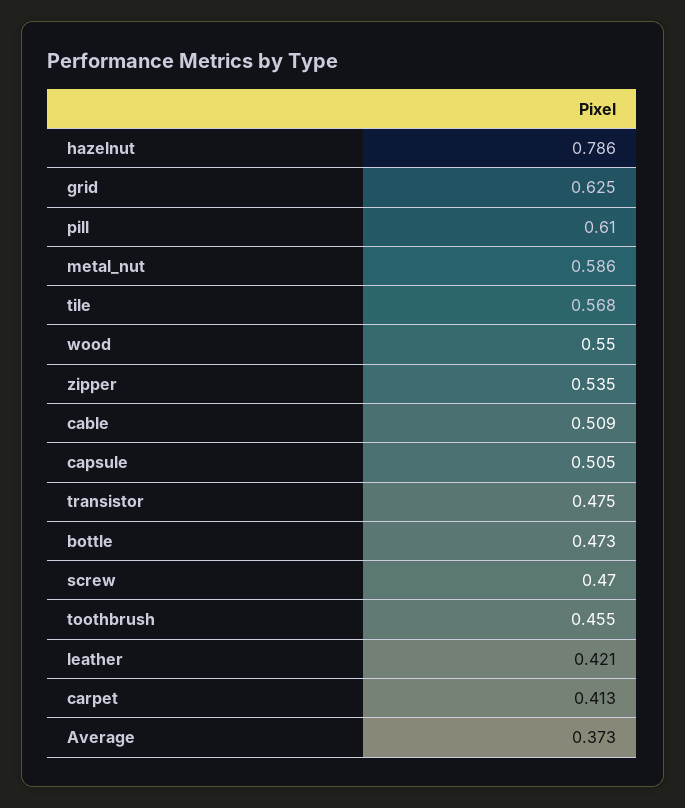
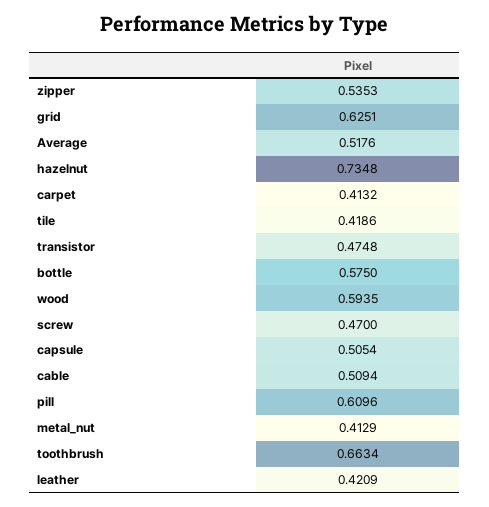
  {
-   "hazelnut": 0.786,
+   "hazelnut": 0.7348,
    "grid": 0.6251,
    "pill": 0.6096,
-   "metal_nut": 0.586,
+   "metal_nut": 0.4129,
-   "tile": 0.568,
+   "tile": 0.4186,
-   "wood": 0.55,
+   "wood": 0.5935,
    "zipper": 0.5353,
    "cable": 0.5094,
    "capsule": 0.5054,
    "transistor": 0.4748,
-   "bottle": 0.473,
+   "bottle": 0.575,
    "screw": 0.47,
-   "toothbrush": 0.455,
+   "toothbrush": 0.6634,
    "leather": 0.4209,
    "carpet": 0.4132,
-   "Average": 0.373
+   "Average": 0.5176
  }

